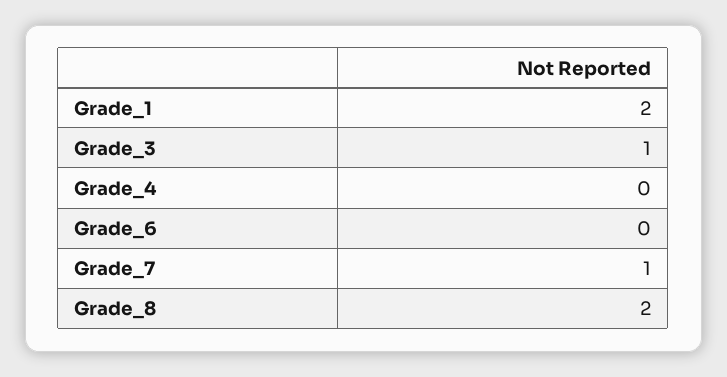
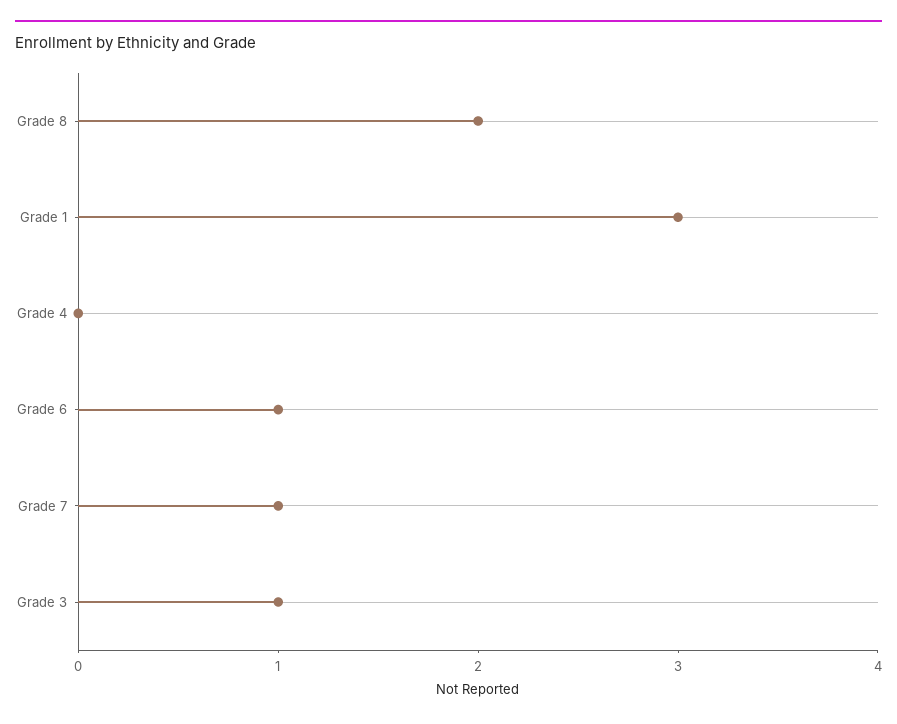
  {
-   "Grade_1": 2,
+   "Grade_1": 3,
    "Grade_3": 1,
    "Grade_4": 0,
-   "Grade_6": 0,
+   "Grade_6": 1,
    "Grade_7": 1,
    "Grade_8": 2
  }

